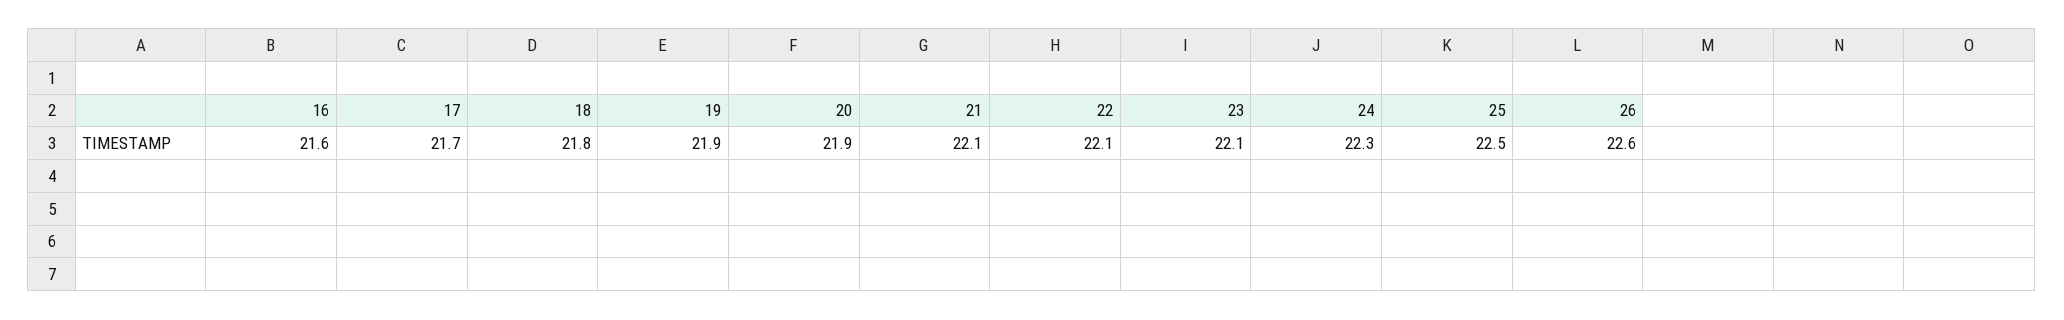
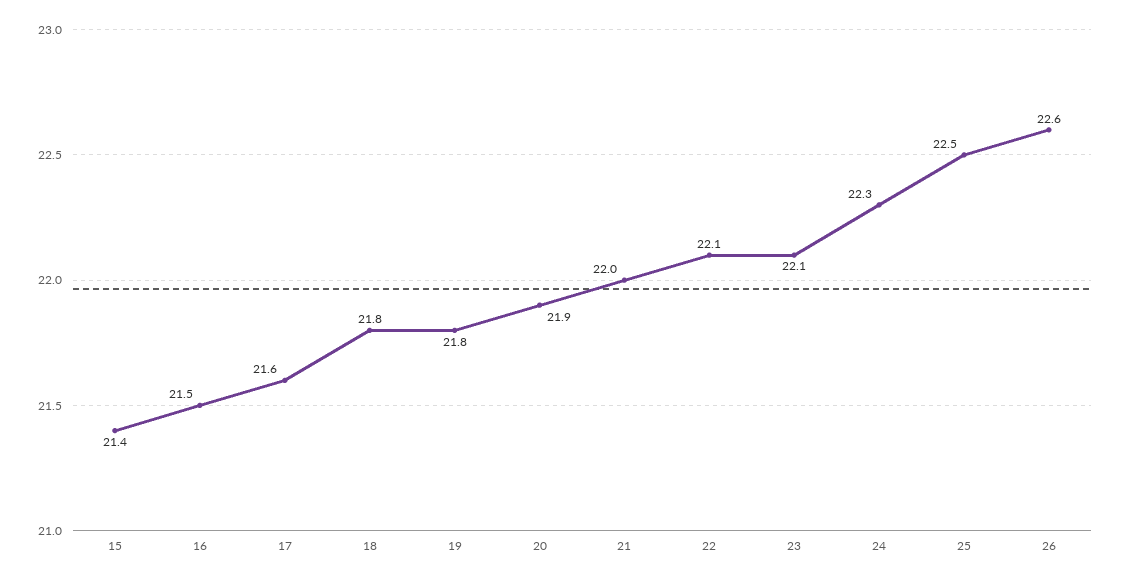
  {
-   "16": 21.6,
+   "16": 21.5,
-   "17": 21.7,
+   "17": 21.6,
    "18": 21.8,
-   "19": 21.9,
+   "19": 21.8,
    "20": 21.9,
-   "21": 22.1,
+   "21": 22,
    "22": 22.1,
    "23": 22.1,
    "24": 22.3,
    "25": 22.5,
-   "26": 22.6
+   "26": 22.6,
+   "15": 21.4
  }

